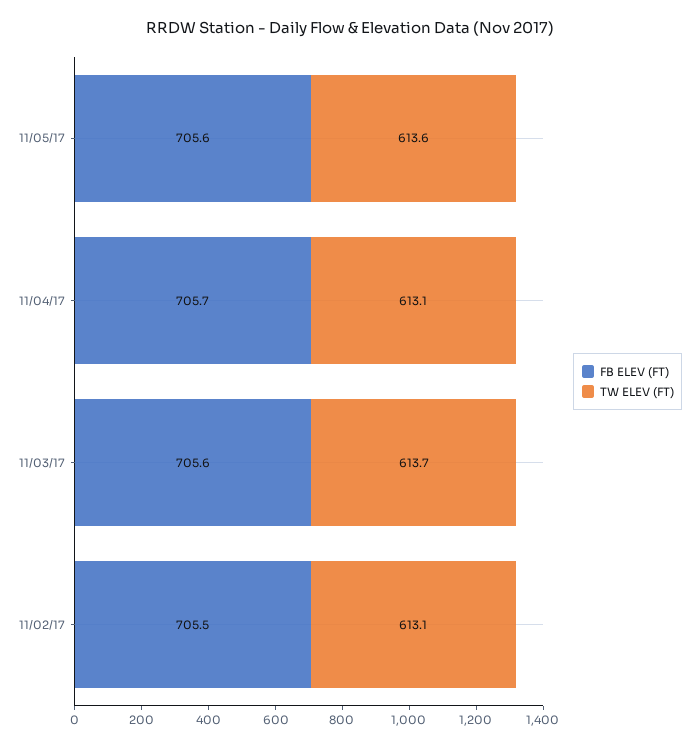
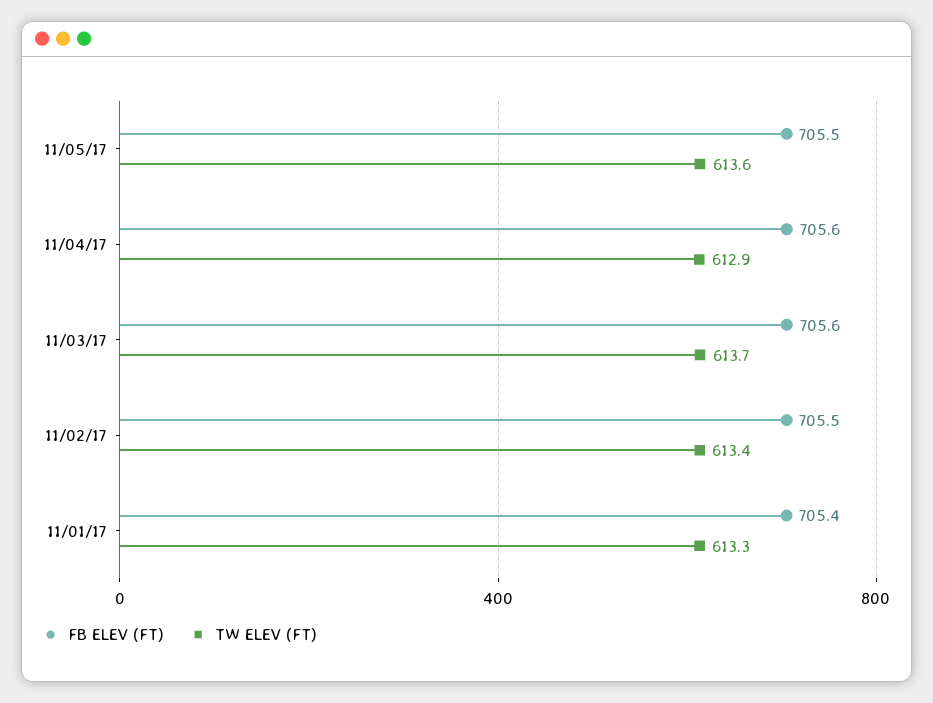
  {
    "FB ELEV (FT)": {
-     "11/05/17": 705.6,
+     "11/05/17": 705.5,
-     "11/04/17": 705.7,
+     "11/04/17": 705.6,
      "11/03/17": 705.6,
-     "11/02/17": 705.5
+     "11/02/17": 705.5,
+     "11/01/17": 705.4
    },
    "TW ELEV (FT)": {
      "11/05/17": 613.6,
-     "11/04/17": 613.1,
+     "11/04/17": 612.9,
      "11/03/17": 613.7,
-     "11/02/17": 613.1
+     "11/02/17": 613.4,
+     "11/01/17": 613.3
    }
  }

